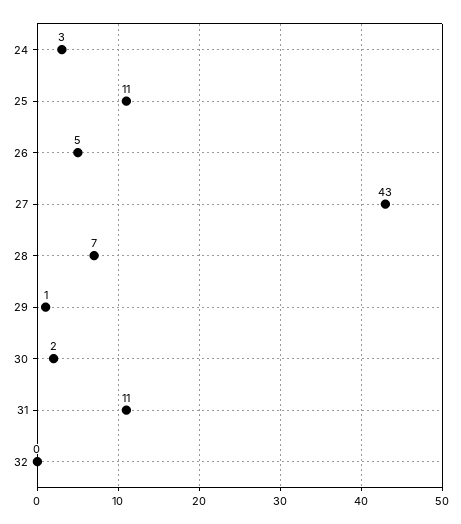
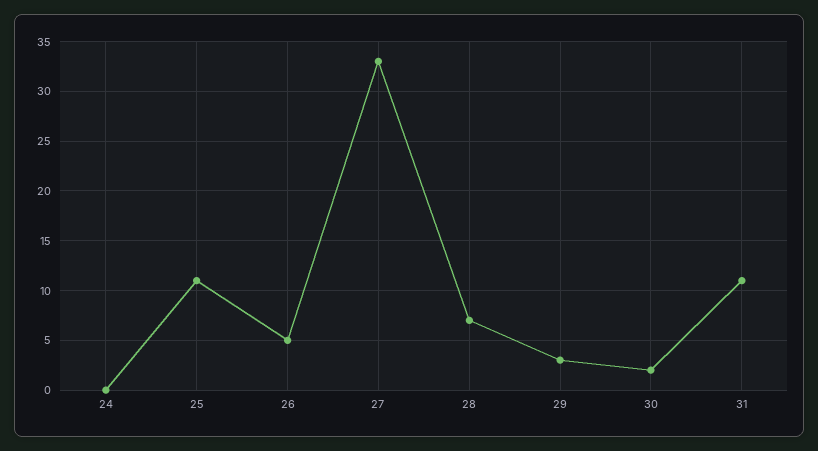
  {
-   "24": 3,
+   "24": 0,
    "25": 11,
    "26": 5,
-   "27": 43,
+   "27": 33,
    "28": 7,
-   "29": 1,
+   "29": 3,
    "30": 2,
-   "31": 11,
+   "31": 11
-   "32": 0
  }

